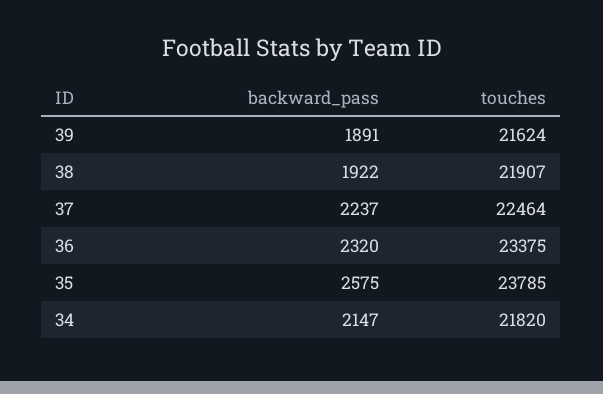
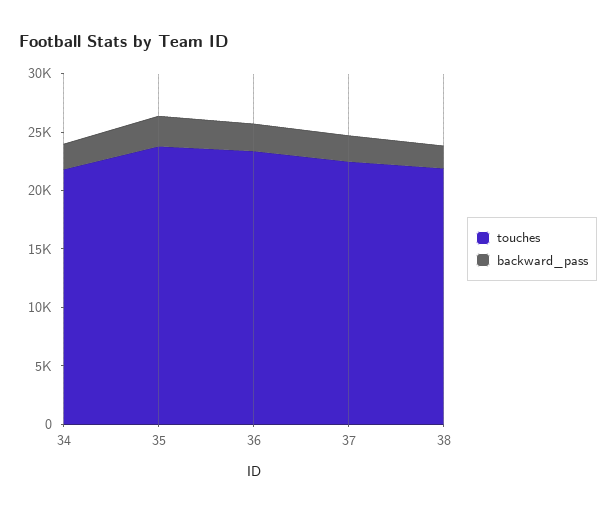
  {
    "backward_pass": {
-     "39": 1891,
      "38": 1922,
      "37": 2237,
      "36": 2320,
      "35": 2575,
      "34": 2147
    },
    "touches": {
-     "39": 21624,
      "38": 21907,
      "37": 22464,
      "36": 23375,
      "35": 23785,
      "34": 21820
    }
  }

